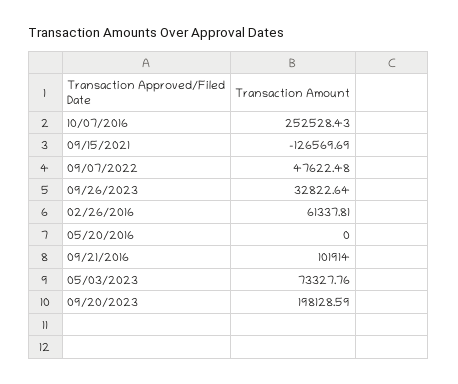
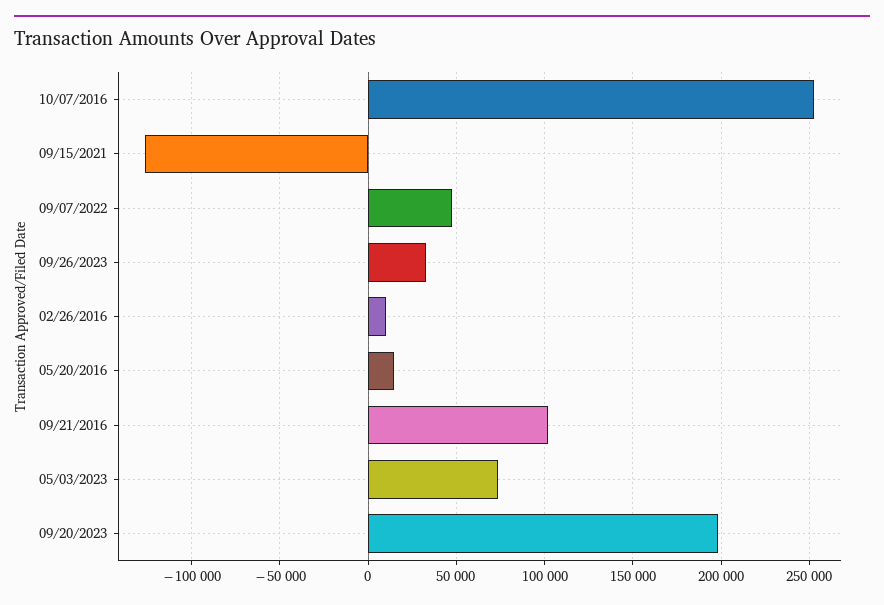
  {
    "10/07/2016": 252528.43,
    "09/15/2021": -126569.69,
    "09/07/2022": 47622.48,
    "09/26/2023": 32822.64,
-   "02/26/2016": 61337.81,
+   "02/26/2016": 10000,
-   "05/20/2016": 0,
+   "05/20/2016": 15000,
    "09/21/2016": 101914,
    "05/03/2023": 73327.76,
    "09/20/2023": 198128.59
  }

